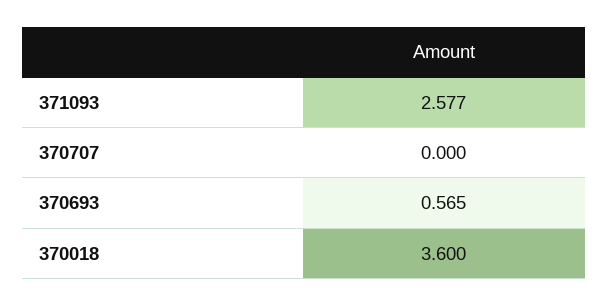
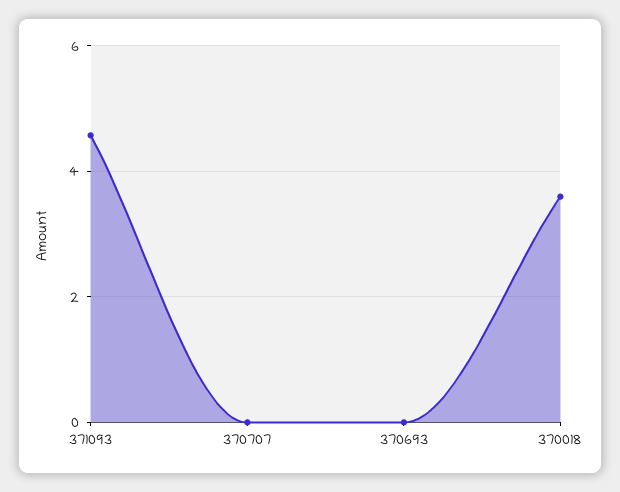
  {
-   "371093": 2.577,
+   "371093": 4.6,
    "370707": 0,
-   "370693": 0.565,
+   "370693": 0,
    "370018": 3.6
  }

